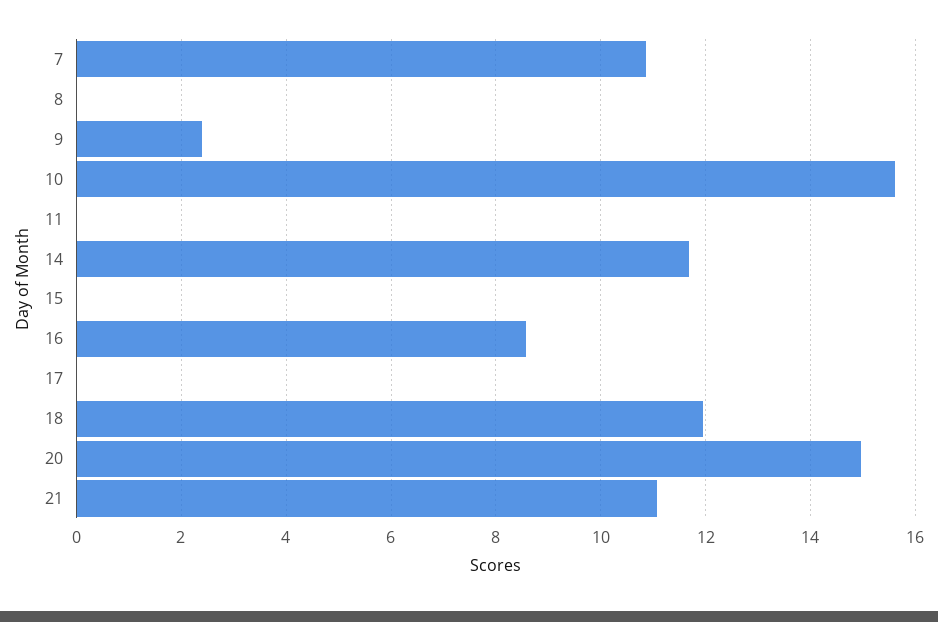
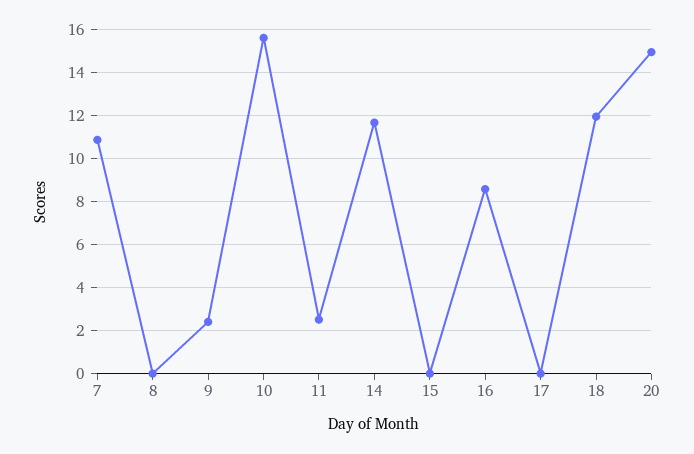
  {
    "7": 10.8,
    "8": 0,
    "9": 2.4,
    "10": 15.6,
-   "11": 0,
+   "11": 2.5,
    "14": 11.6,
    "15": 0,
    "16": 8.6,
    "17": 0,
    "18": 12,
-   "20": 15,
+   "20": 15
-   "21": 11
  }

